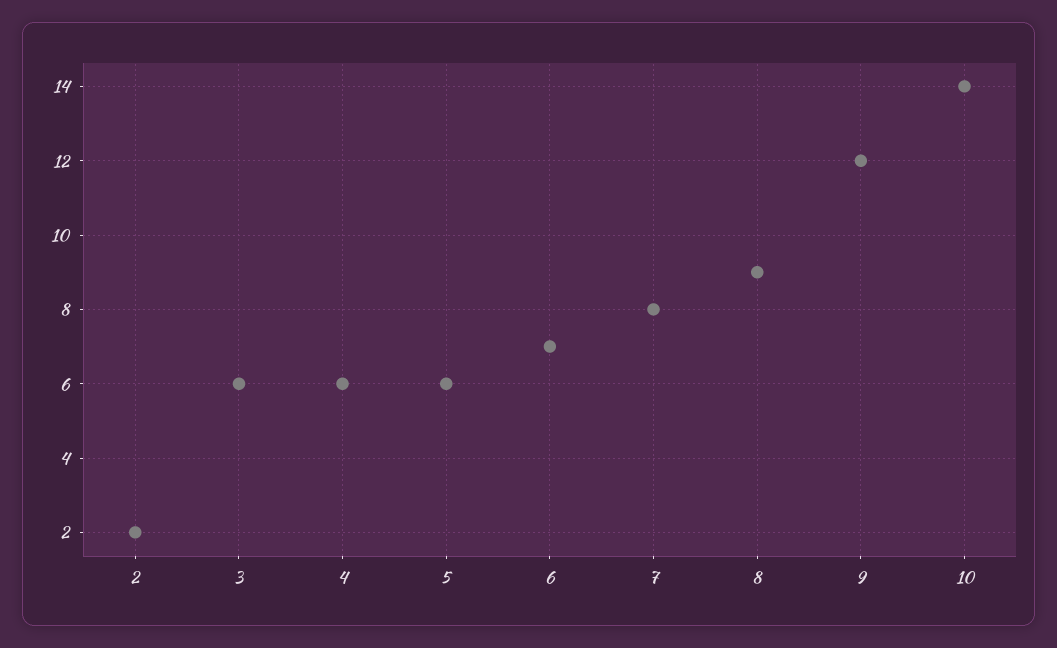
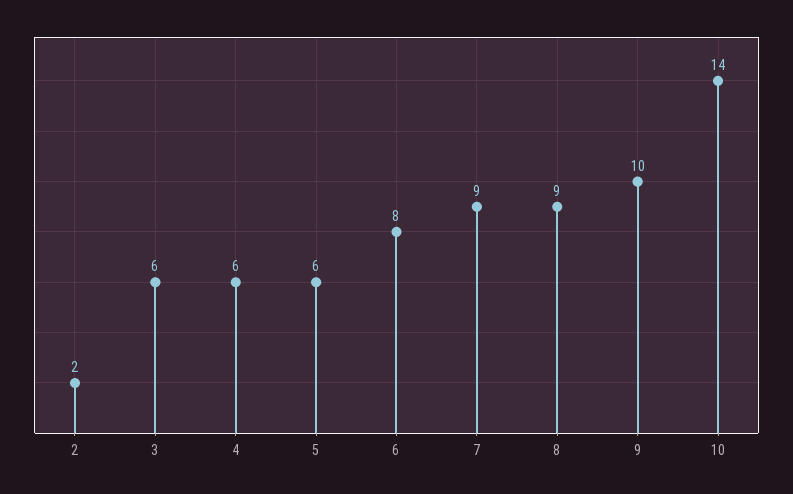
  {
    "2": 2,
    "3": 6,
    "4": 6,
    "5": 6,
-   "6": 7,
+   "6": 8,
-   "7": 8,
+   "7": 9,
    "8": 9,
-   "9": 12,
+   "9": 10,
    "10": 14
  }

